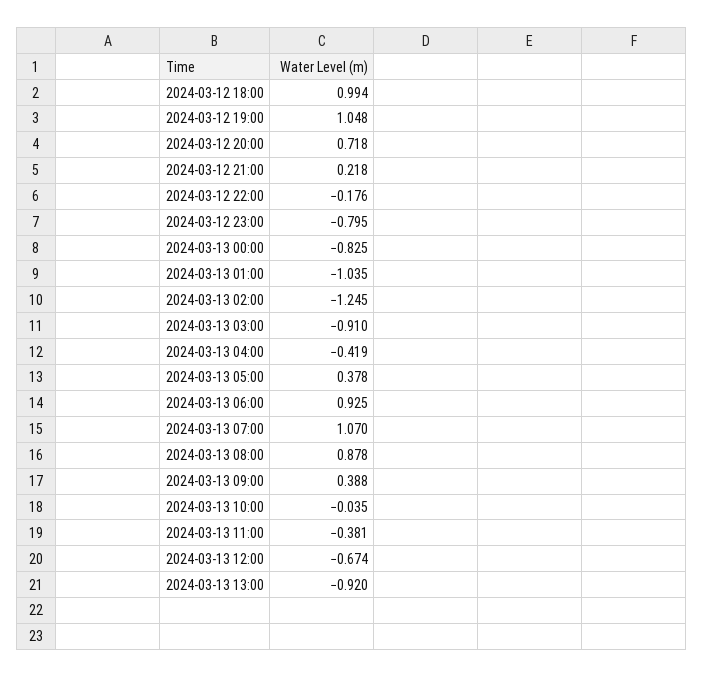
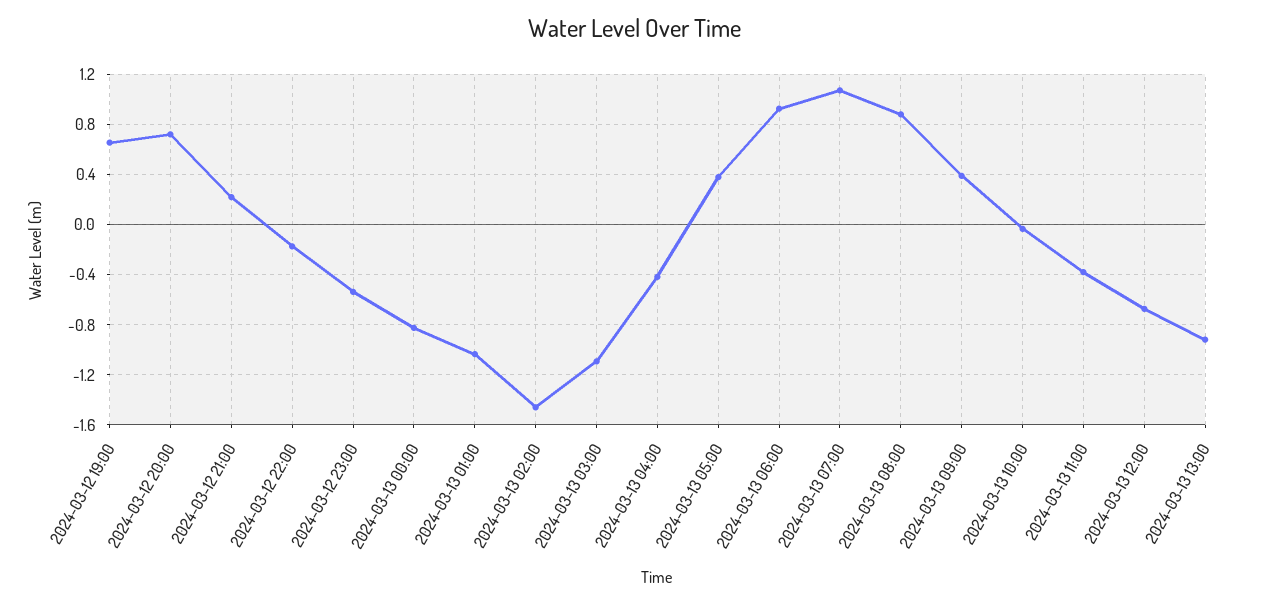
  {
-   "2024-03-12 18:00": 0.994,
-   "2024-03-12 19:00": 1.048,
+   "2024-03-12 19:00": 0.65,
    "2024-03-12 20:00": 0.718,
    "2024-03-12 21:00": 0.218,
    "2024-03-12 22:00": -0.176,
-   "2024-03-12 23:00": -0.795,
+   "2024-03-12 23:00": -0.55,
    "2024-03-13 00:00": -0.825,
    "2024-03-13 01:00": -1.035,
-   "2024-03-13 02:00": -1.245,
+   "2024-03-13 02:00": -1.45,
-   "2024-03-13 03:00": -0.91,
+   "2024-03-13 03:00": -1.1,
    "2024-03-13 04:00": -0.419,
    "2024-03-13 05:00": 0.378,
    "2024-03-13 06:00": 0.925,
    "2024-03-13 07:00": 1.07,
    "2024-03-13 08:00": 0.878,
    "2024-03-13 09:00": 0.388,
    "2024-03-13 10:00": -0.035,
    "2024-03-13 11:00": -0.381,
    "2024-03-13 12:00": -0.674,
    "2024-03-13 13:00": -0.92
  }

